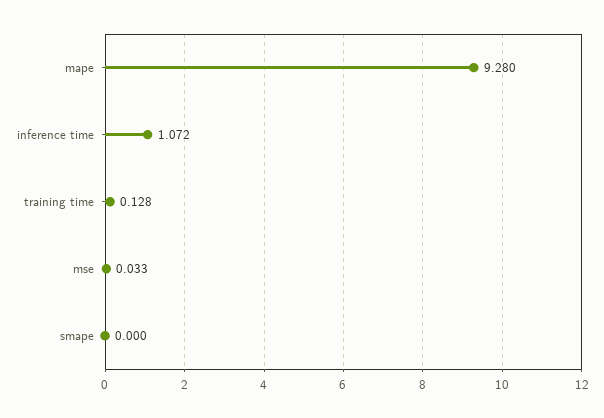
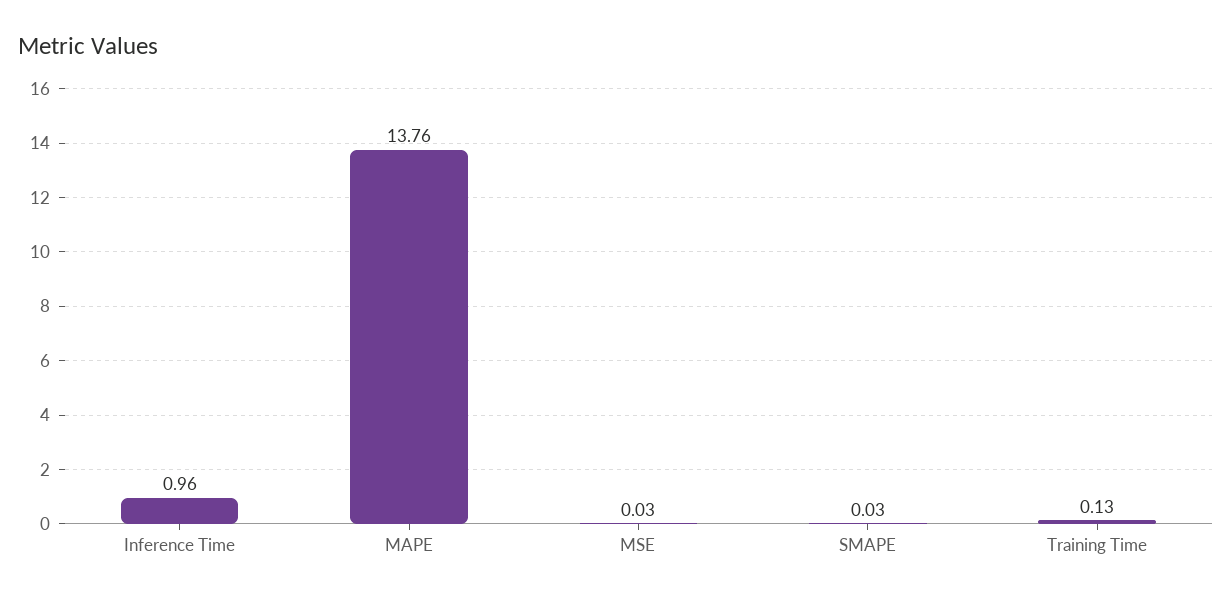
  {
-   "mape": 9.28,
+   "mape": 13.76,
-   "inference time": 1.072,
+   "inference time": 0.96,
    "training time": 0.128,
    "mse": 0.033,
-   "smape": 0
+   "smape": 0.03
  }

